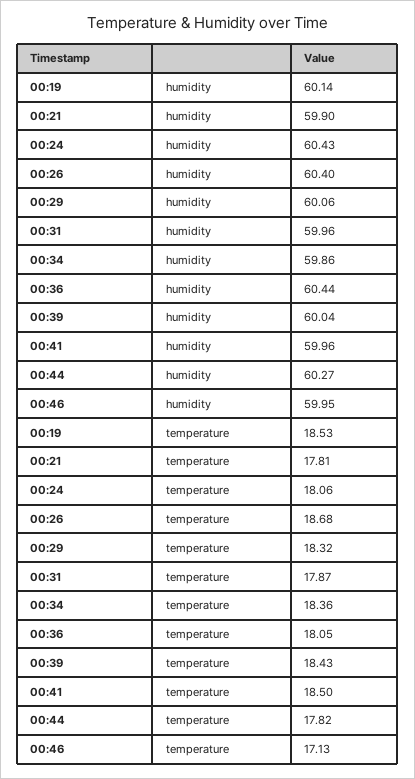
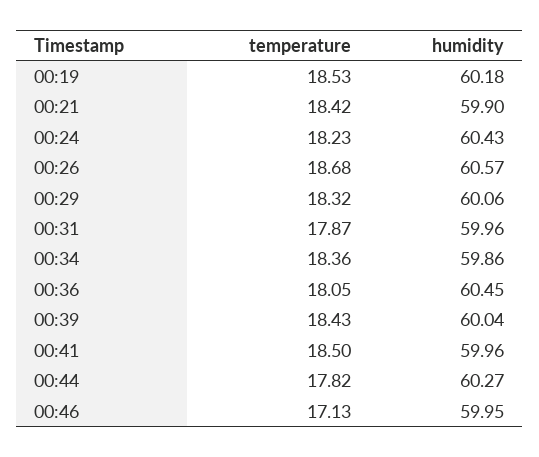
  {
    "00:19": {
-     "humidity": 60.14,
+     "humidity": 60.18,
      "temperature": 18.53
    },
    "00:21": {
      "humidity": 59.9,
-     "temperature": 17.81
+     "temperature": 18.42
    },
    "00:24": {
      "humidity": 60.43,
-     "temperature": 18.06
+     "temperature": 18.23
    },
    "00:26": {
-     "humidity": 60.4,
+     "humidity": 60.57,
      "temperature": 18.68
    },
    "00:29": {
      "humidity": 60.06,
      "temperature": 18.32
    },
    "00:31": {
      "humidity": 59.96,
      "temperature": 17.87
    },
    "00:34": {
      "humidity": 59.86,
      "temperature": 18.36
    },
    "00:36": {
-     "humidity": 60.44,
+     "humidity": 60.45,
      "temperature": 18.05
    },
    "00:39": {
      "humidity": 60.04,
      "temperature": 18.43
    },
    "00:41": {
      "humidity": 59.96,
      "temperature": 18.5
    },
    "00:44": {
      "humidity": 60.27,
      "temperature": 17.82
    },
    "00:46": {
      "humidity": 59.95,
      "temperature": 17.13
    }
  }

